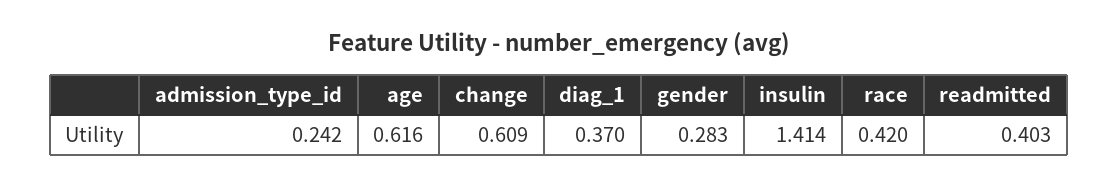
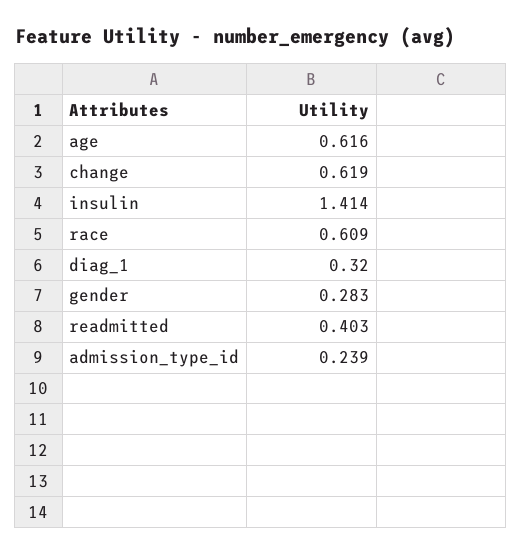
  {
-   "admission_type_id": 0.242,
+   "admission_type_id": 0.239,
    "age": 0.616,
-   "change": 0.609,
+   "change": 0.619,
-   "diag_1": 0.37,
+   "diag_1": 0.32,
    "gender": 0.283,
    "insulin": 1.414,
-   "race": 0.42,
+   "race": 0.609,
    "readmitted": 0.403
  }

